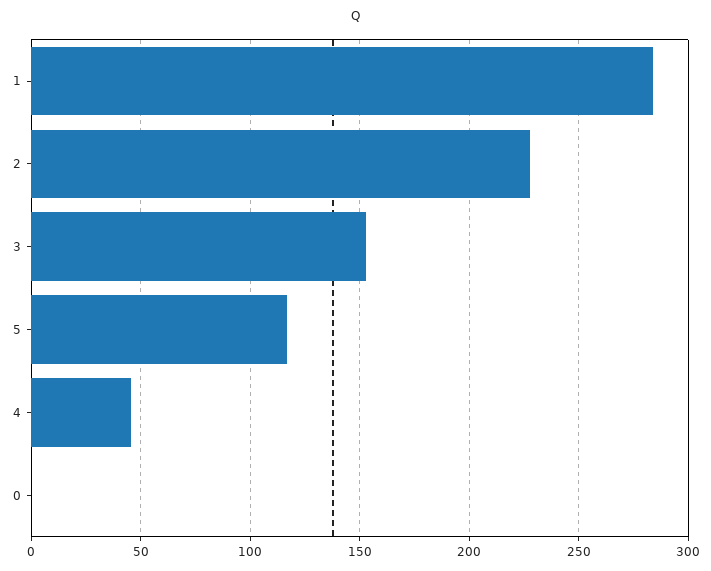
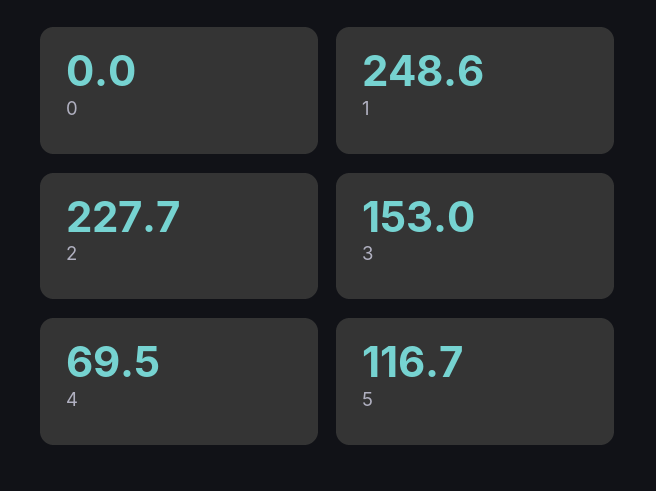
  {
-   "1": 285,
+   "1": 248.6,
    "2": 227.7,
    "3": 153,
    "5": 116.7,
-   "4": 45,
+   "4": 69.5,
    "0": 0
  }

